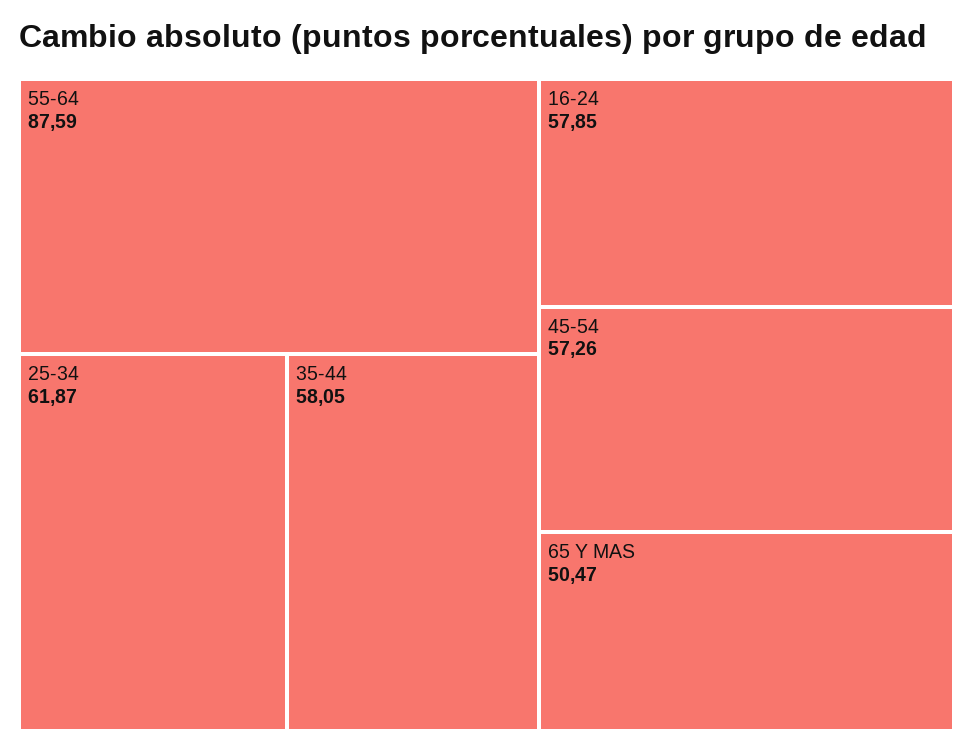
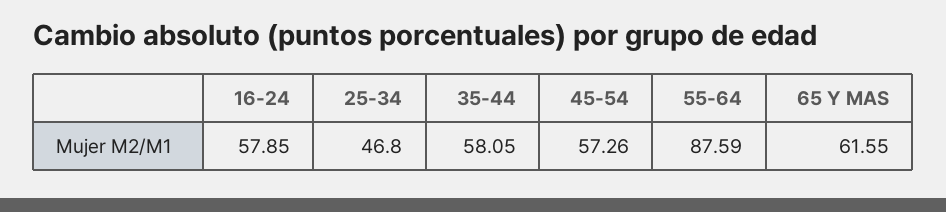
  {
    "55-64": 87.59,
-   "25-34": 61.87,
+   "25-34": 46.8,
    "35-44": 58.05,
    "16-24": 57.85,
    "45-54": 57.26,
-   "65 Y MAS": 50.47
+   "65 Y MAS": 61.55
  }

